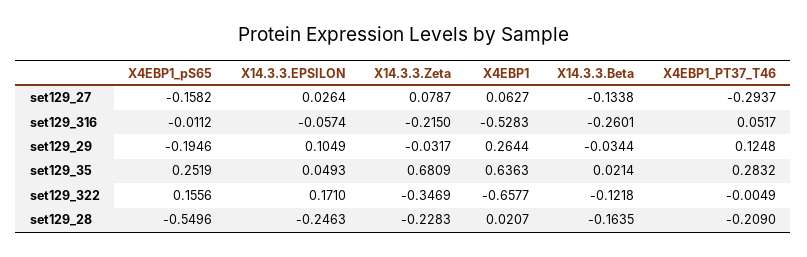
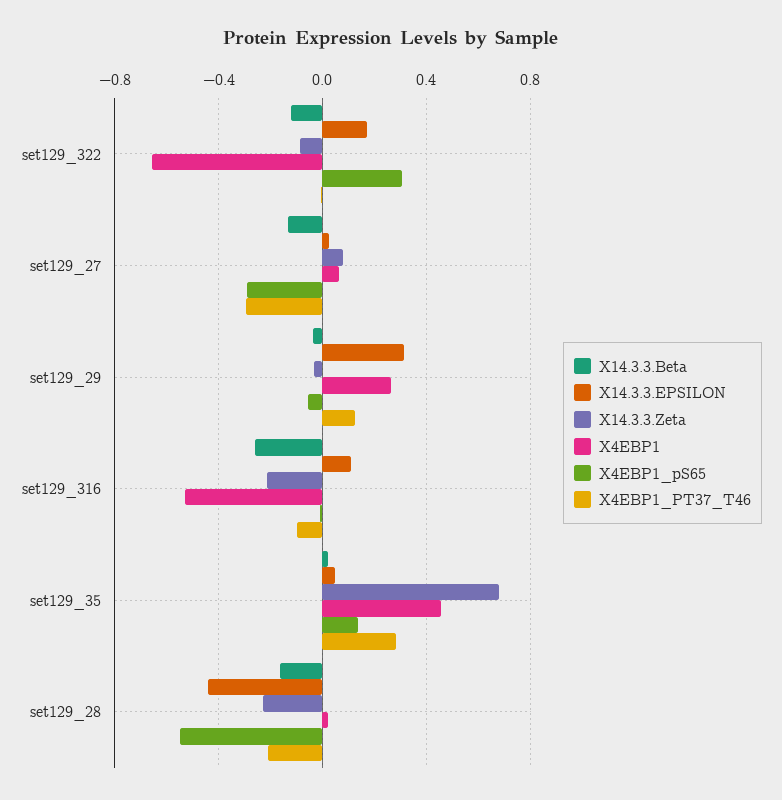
  {
    "X4EBP1_pS65": {
-     "set129_27": -0.1582,
+     "set129_27": -0.3,
      "set129_316": -0.0112,
-     "set129_29": -0.1946,
+     "set129_29": -0.05,
-     "set129_35": 0.2519,
+     "set129_35": 0.15,
-     "set129_322": 0.1556,
+     "set129_322": 0.3,
      "set129_28": -0.5496
    },
    "X14.3.3.EPSILON": {
      "set129_27": 0.0264,
-     "set129_316": -0.0574,
+     "set129_316": 0.1,
-     "set129_29": 0.1049,
+     "set129_29": 0.3,
      "set129_35": 0.0493,
      "set129_322": 0.171,
-     "set129_28": -0.2463
+     "set129_28": -0.45
    },
    "X14.3.3.Zeta": {
      "set129_27": 0.0787,
      "set129_316": -0.215,
      "set129_29": -0.0317,
      "set129_35": 0.6809,
-     "set129_322": -0.3469,
+     "set129_322": -0.1,
      "set129_28": -0.2283
    },
    "X4EBP1": {
      "set129_27": 0.0627,
      "set129_316": -0.5283,
      "set129_29": 0.2644,
-     "set129_35": 0.6363,
+     "set129_35": 0.45,
      "set129_322": -0.6577,
      "set129_28": 0.0207
    },
    "X14.3.3.Beta": {
      "set129_27": -0.1338,
      "set129_316": -0.2601,
      "set129_29": -0.0344,
      "set129_35": 0.0214,
      "set129_322": -0.1218,
      "set129_28": -0.1635
    },
    "X4EBP1_PT37_T46": {
      "set129_27": -0.2937,
-     "set129_316": 0.0517,
+     "set129_316": -0.1,
      "set129_29": 0.1248,
      "set129_35": 0.2832,
      "set129_322": -0.0049,
      "set129_28": -0.209
    }
  }

